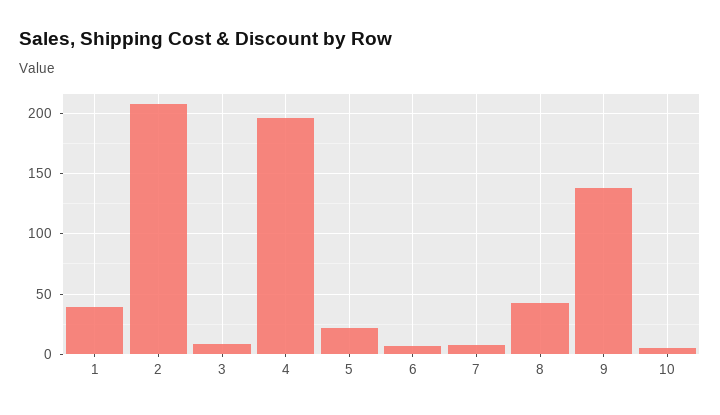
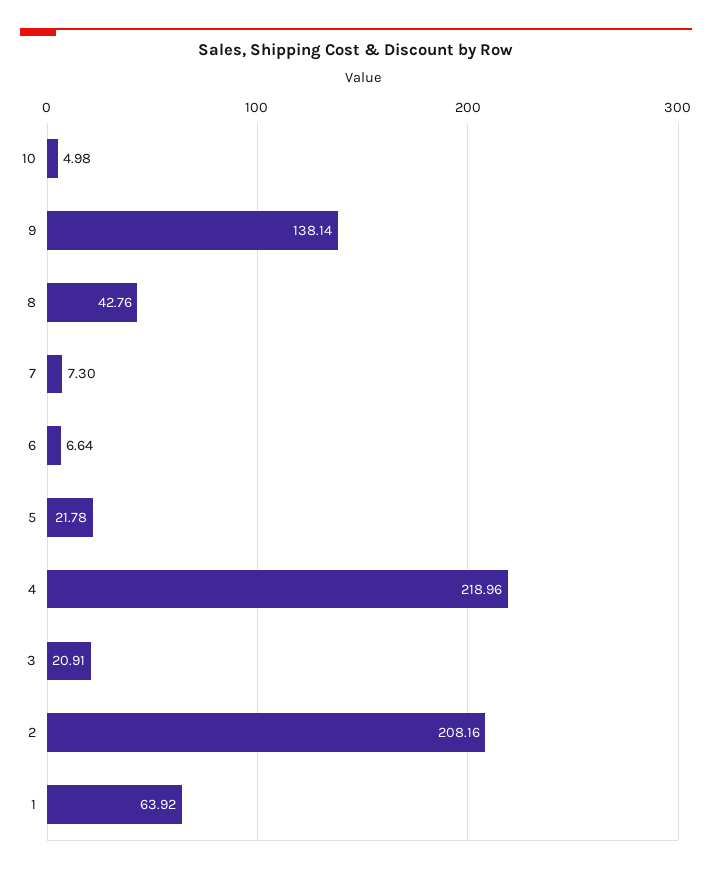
  {
-   "1": 40,
+   "1": 63.92,
    "2": 208.16,
-   "3": 10,
+   "3": 20.91,
-   "4": 195,
+   "4": 218.96,
    "5": 21.78,
    "6": 6.64,
    "7": 7.3,
    "8": 42.76,
    "9": 138.14,
    "10": 4.98
  }

